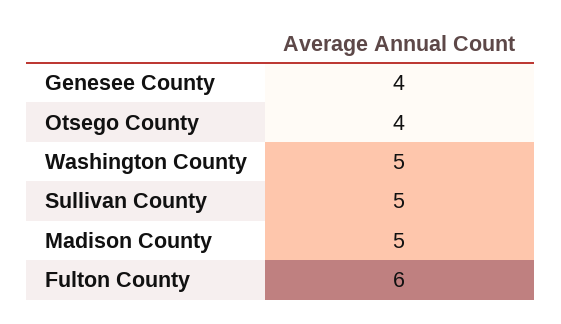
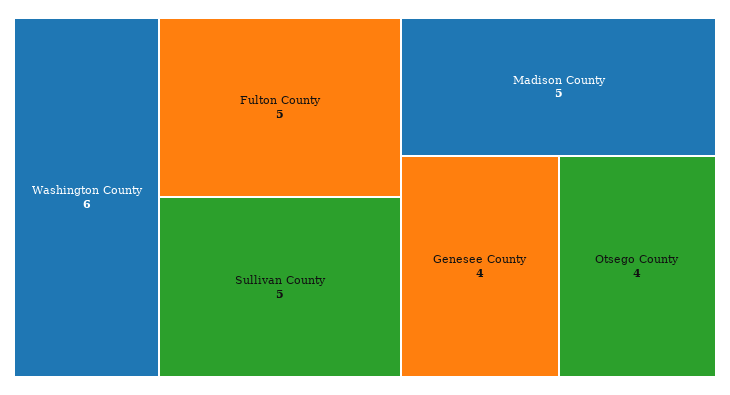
  {
    "Genesee County": 4,
    "Otsego County": 4,
-   "Washington County": 5,
+   "Washington County": 6,
    "Sullivan County": 5,
    "Madison County": 5,
-   "Fulton County": 6
+   "Fulton County": 5
  }

